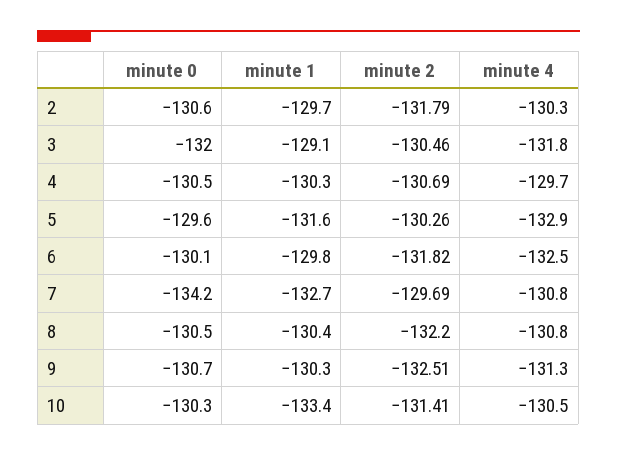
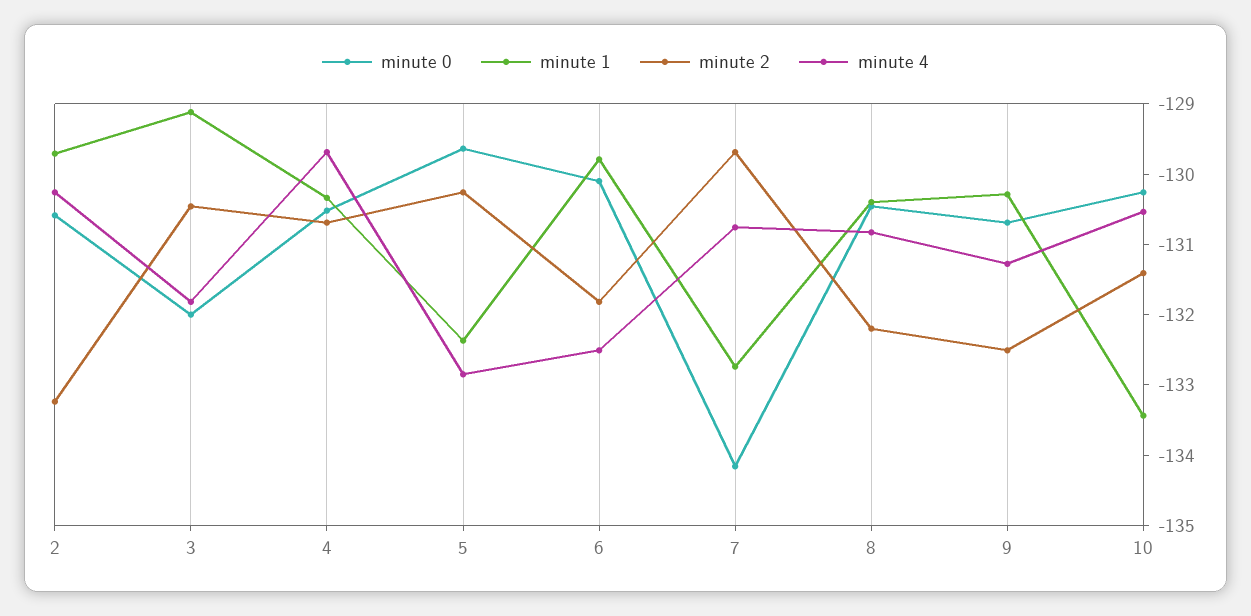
  {
    "minute 0": {
      "2": -130.6,
      "3": -132,
      "4": -130.5,
      "5": -129.6,
      "6": -130.1,
      "7": -134.2,
      "8": -130.5,
      "9": -130.7,
      "10": -130.3
    },
    "minute 1": {
      "2": -129.7,
      "3": -129.1,
      "4": -130.3,
-     "5": -131.6,
+     "5": -132.4,
      "6": -129.8,
      "7": -132.7,
      "8": -130.4,
      "9": -130.3,
      "10": -133.4
    },
    "minute 2": {
-     "2": -131.79,
+     "2": -133.2,
      "3": -130.46,
      "4": -130.69,
      "5": -130.26,
      "6": -131.82,
      "7": -129.69,
      "8": -132.2,
      "9": -132.51,
      "10": -131.41
    },
    "minute 4": {
      "2": -130.3,
      "3": -131.8,
      "4": -129.7,
      "5": -132.9,
      "6": -132.5,
      "7": -130.8,
      "8": -130.8,
      "9": -131.3,
      "10": -130.5
    }
  }

